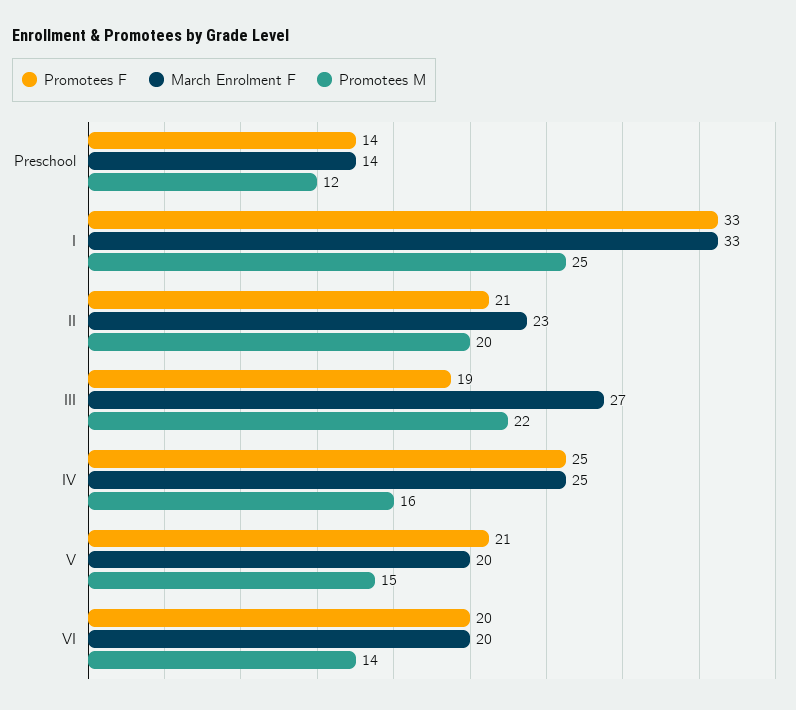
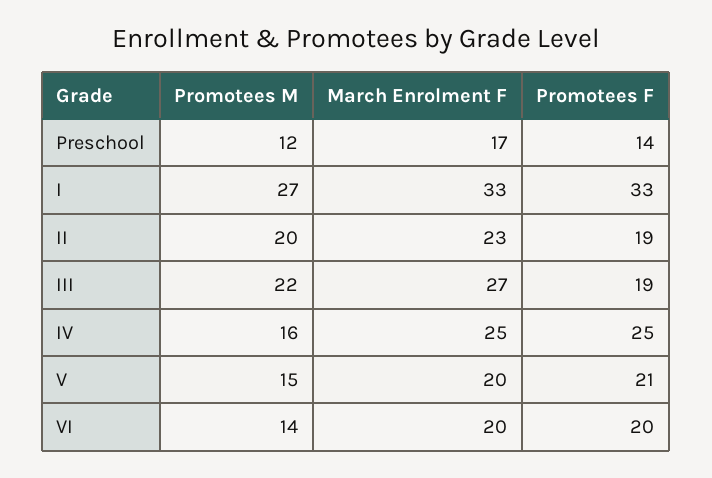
  {
    "Promotees F": {
      "Preschool": 14,
      "I": 33,
-     "II": 21,
+     "II": 19,
      "III": 19,
      "IV": 25,
      "V": 21,
      "VI": 20
    },
    "March Enrolment F": {
-     "Preschool": 14,
+     "Preschool": 17,
      "I": 33,
      "II": 23,
      "III": 27,
      "IV": 25,
      "V": 20,
      "VI": 20
    },
    "Promotees M": {
      "Preschool": 12,
-     "I": 25,
+     "I": 27,
      "II": 20,
      "III": 22,
      "IV": 16,
      "V": 15,
      "VI": 14
    }
  }

